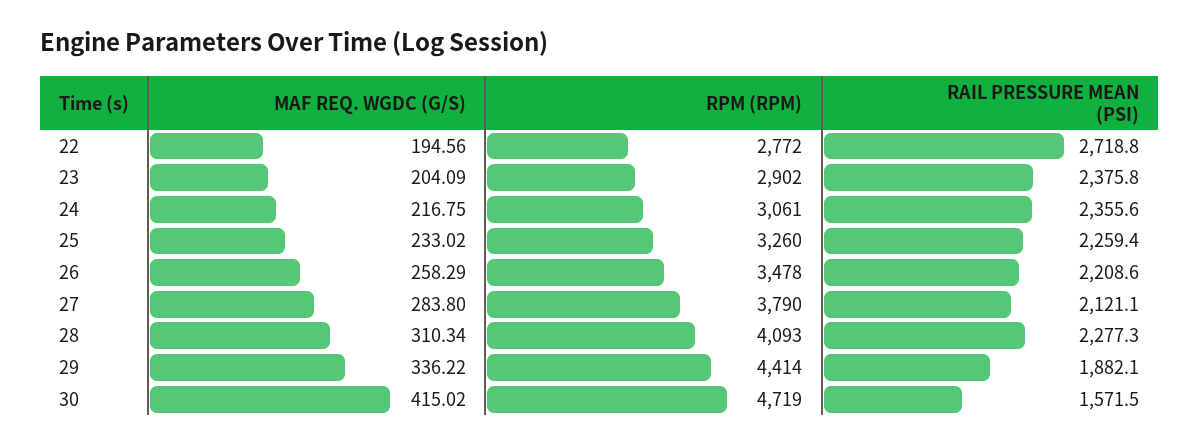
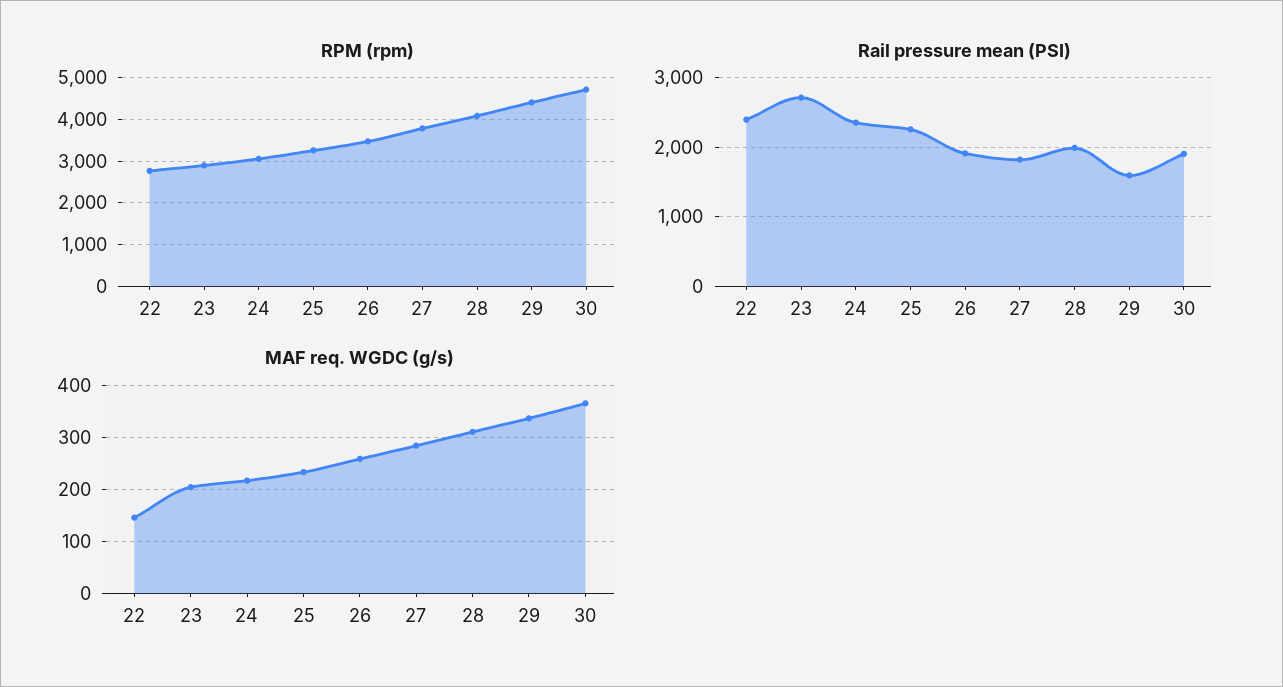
  {
    "MAF REQ. WGDC (G/S)": {
-     "22": 194.56,
+     "22": 140,
      "23": 204.09,
      "24": 216.75,
      "25": 233.02,
      "26": 258.29,
      "27": 283.8,
      "28": 310.34,
      "29": 336.22,
-     "30": 415.02
+     "30": 360
    },
    "RPM (RPM)": {
      "22": 2772,
      "23": 2902,
      "24": 3061,
      "25": 3260,
      "26": 3478,
      "27": 3790,
      "28": 4093,
      "29": 4414,
      "30": 4719
    },
    "RAIL PRESSURE MEAN (PSI)": {
-     "22": 2718.8,
+     "22": 2400,
-     "23": 2375.8,
+     "23": 2700,
      "24": 2355.6,
      "25": 2259.4,
-     "26": 2208.6,
+     "26": 1900,
-     "27": 2121.1,
+     "27": 1800,
-     "28": 2277.3,
+     "28": 2000,
-     "29": 1882.1,
+     "29": 1600,
-     "30": 1571.5
+     "30": 1900
    }
  }

